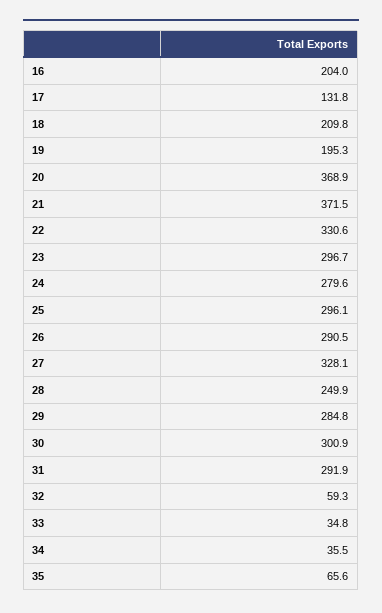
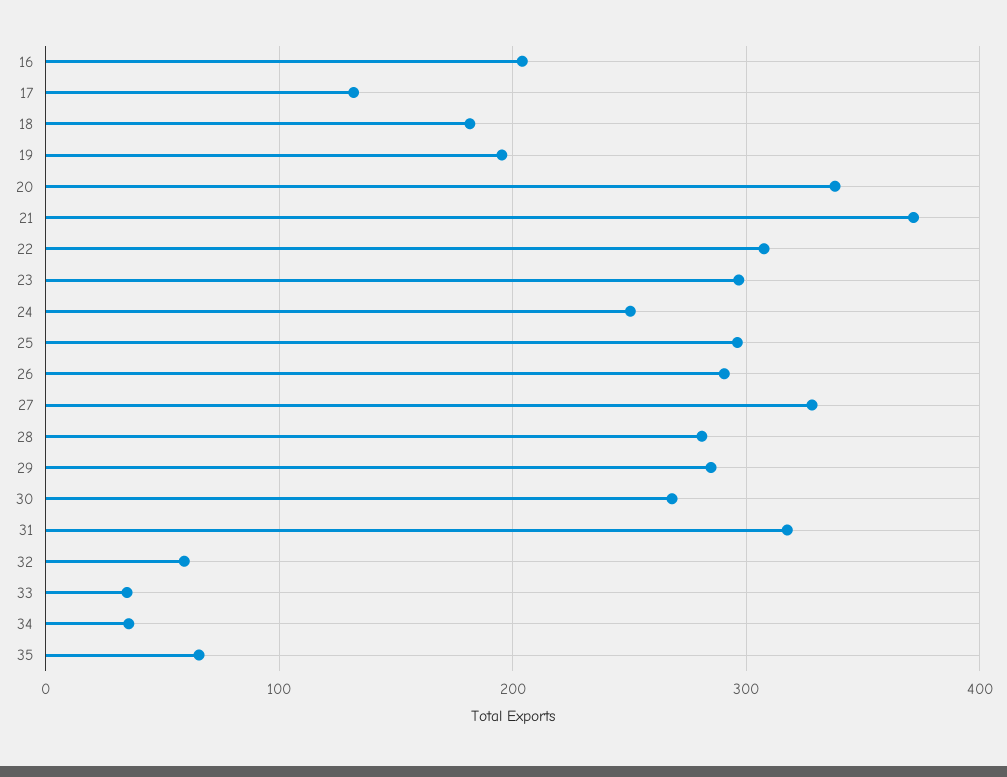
  {
    "16": 204,
    "17": 131.8,
-   "18": 209.8,
+   "18": 180,
    "19": 195.3,
-   "20": 368.9,
+   "20": 340,
    "21": 371.5,
-   "22": 330.6,
+   "22": 310,
    "23": 296.7,
-   "24": 279.6,
+   "24": 250,
    "25": 296.1,
    "26": 290.5,
    "27": 328.1,
-   "28": 249.9,
+   "28": 280,
    "29": 284.8,
-   "30": 300.9,
+   "30": 270,
-   "31": 291.9,
+   "31": 320,
    "32": 59.3,
    "33": 34.8,
    "34": 35.5,
    "35": 65.6
  }

